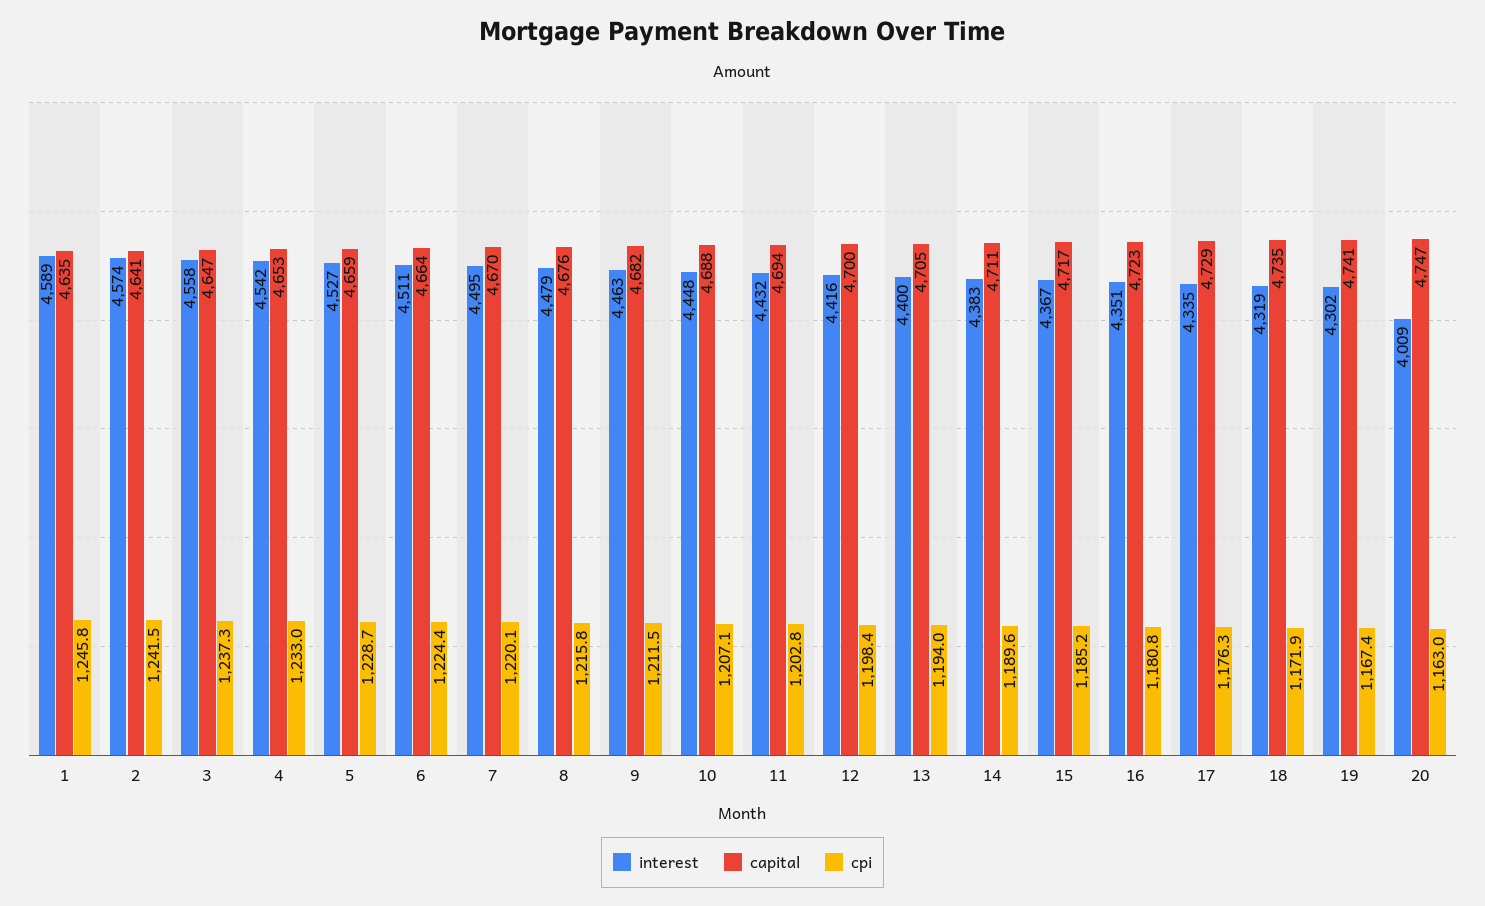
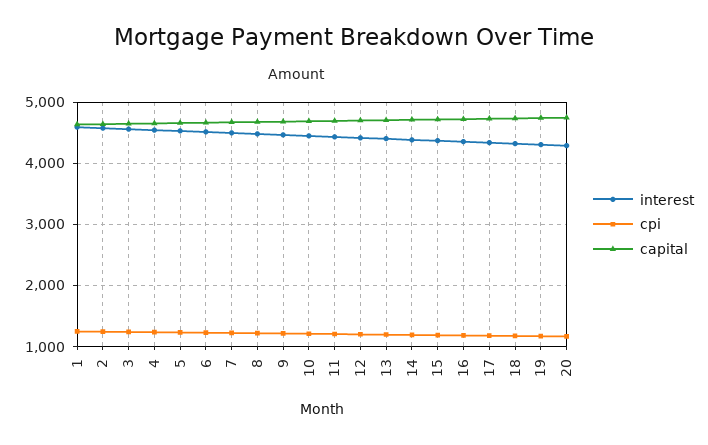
  {
    "interest": {
      "1": 4589,
      "2": 4574,
      "3": 4558,
      "4": 4542,
      "5": 4527,
      "6": 4511,
      "7": 4495,
      "8": 4479,
      "9": 4463,
      "10": 4448,
      "11": 4432,
      "12": 4416,
      "13": 4400,
      "14": 4383,
      "15": 4367,
      "16": 4351,
      "17": 4335,
      "18": 4319,
      "19": 4302,
-     "20": 4009
+     "20": 4300
    },
    "capital": {
      "1": 4635,
      "2": 4641,
      "3": 4647,
      "4": 4653,
      "5": 4659,
      "6": 4664,
      "7": 4670,
      "8": 4676,
      "9": 4682,
      "10": 4688,
      "11": 4694,
      "12": 4700,
      "13": 4705,
      "14": 4711,
      "15": 4717,
      "16": 4723,
      "17": 4729,
      "18": 4735,
      "19": 4741,
      "20": 4747
    },
    "cpi": {
      "1": 1245.8,
      "2": 1241.5,
      "3": 1237.3,
      "4": 1233,
      "5": 1228.7,
      "6": 1224.4,
      "7": 1220.1,
      "8": 1215.8,
      "9": 1211.5,
      "10": 1207.1,
      "11": 1202.8,
      "12": 1198.4,
      "13": 1194,
      "14": 1189.6,
      "15": 1185.2,
      "16": 1180.8,
      "17": 1176.3,
      "18": 1171.9,
      "19": 1167.4,
      "20": 1163
    }
  }

